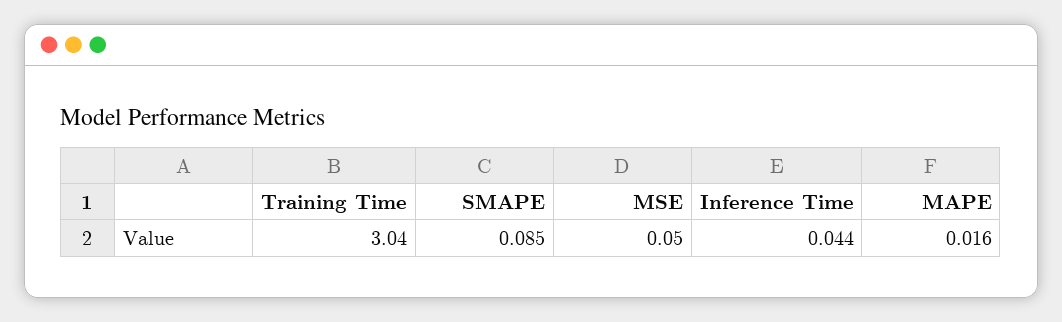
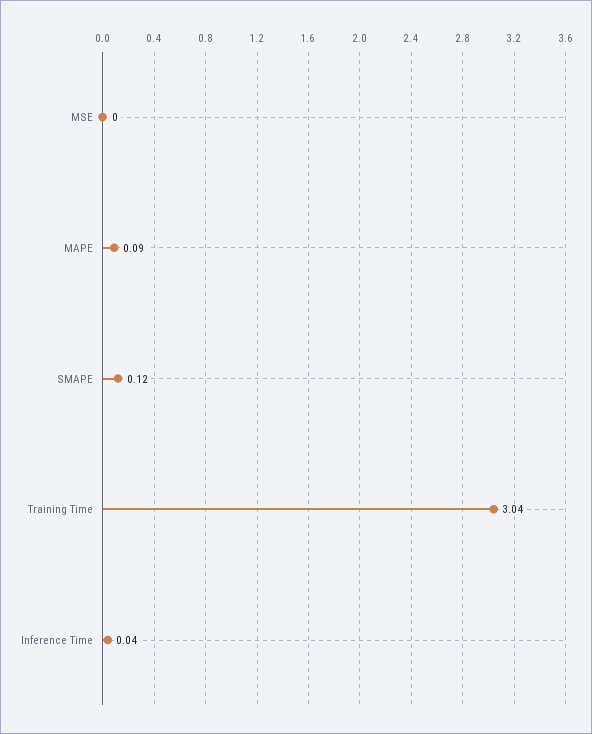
  {
    "Training Time": 3.04,
-   "SMAPE": 0.085,
+   "SMAPE": 0.12,
-   "MSE": 0.05,
+   "MSE": 0,
    "Inference Time": 0.044,
-   "MAPE": 0.016
+   "MAPE": 0.09
  }

